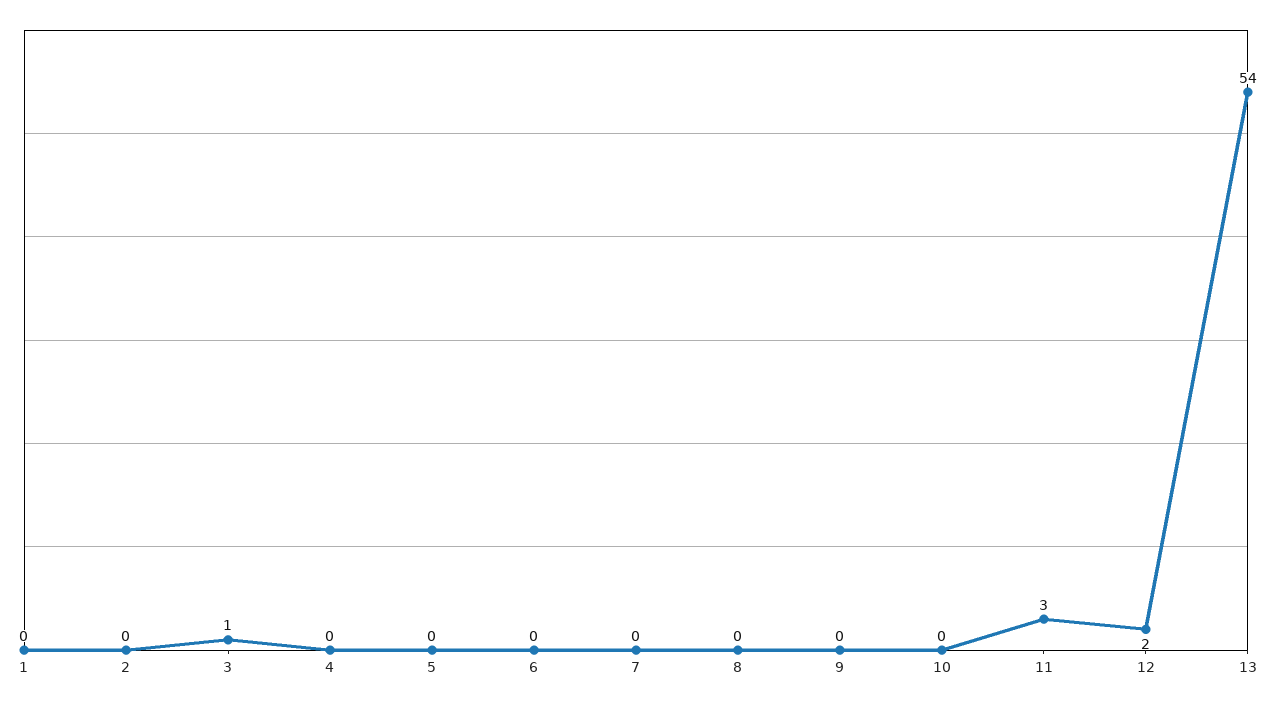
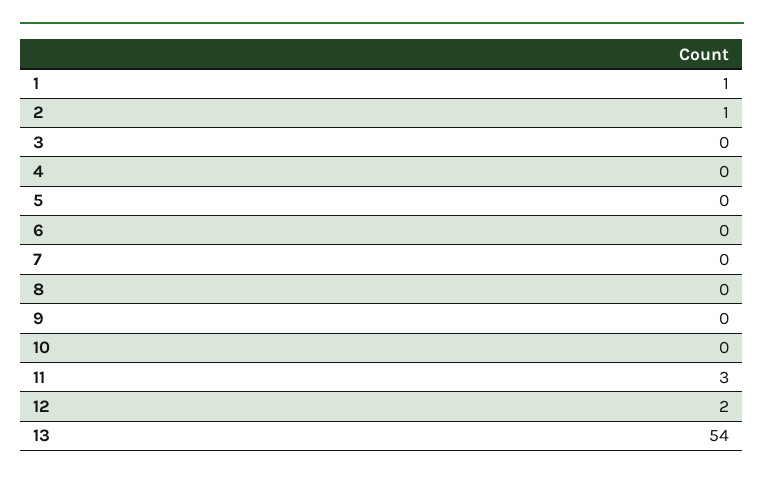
  {
-   "1": 0,
+   "1": 1,
-   "2": 0,
+   "2": 1,
-   "3": 1,
+   "3": 0,
    "4": 0,
    "5": 0,
    "6": 0,
    "7": 0,
    "8": 0,
    "9": 0,
    "10": 0,
    "11": 3,
    "12": 2,
    "13": 54
  }

